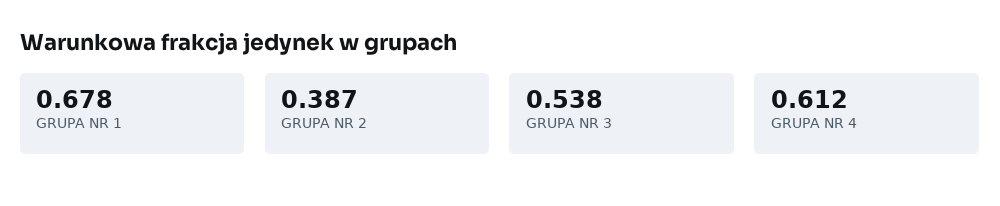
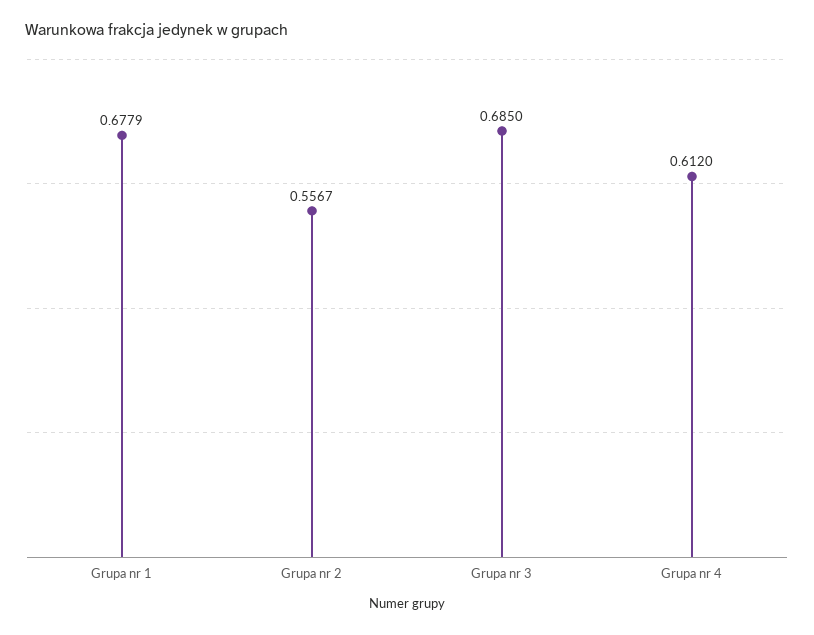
  {
    "GRUPA NR 1": 0.6779,
-   "GRUPA NR 2": 0.387,
+   "GRUPA NR 2": 0.5567,
-   "GRUPA NR 3": 0.538,
+   "GRUPA NR 3": 0.685,
    "GRUPA NR 4": 0.612
  }

